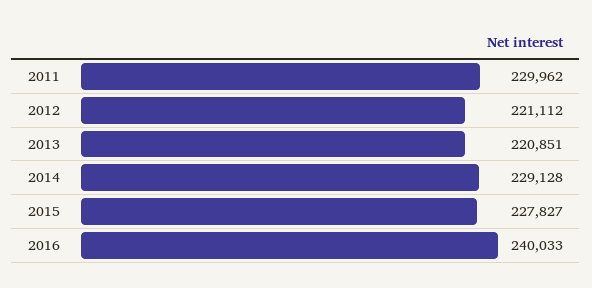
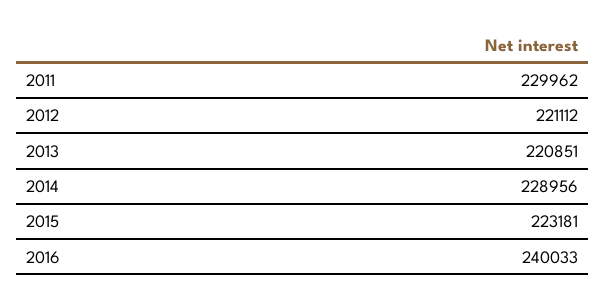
  {
    "2011": 229962,
    "2012": 221112,
    "2013": 220851,
-   "2014": 229128,
+   "2014": 228956,
-   "2015": 227827,
+   "2015": 223181,
    "2016": 240033
  }

